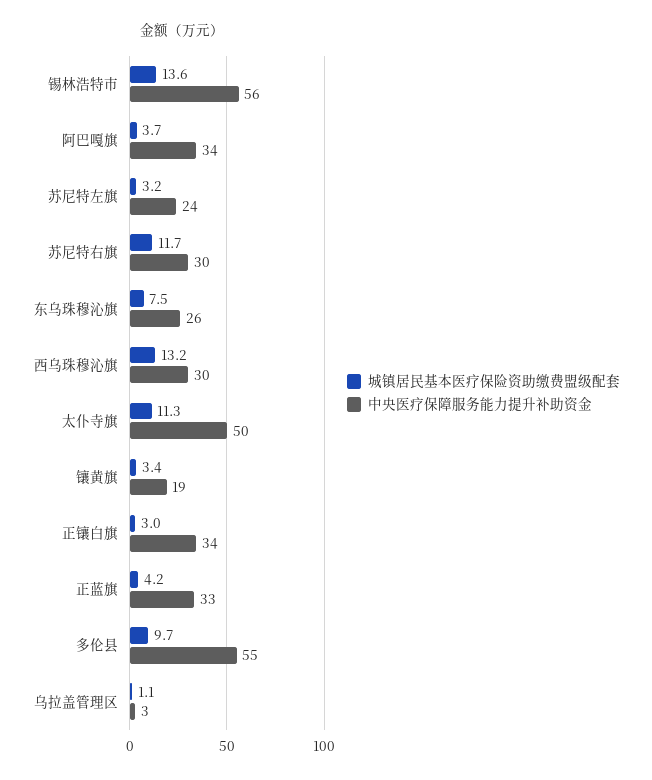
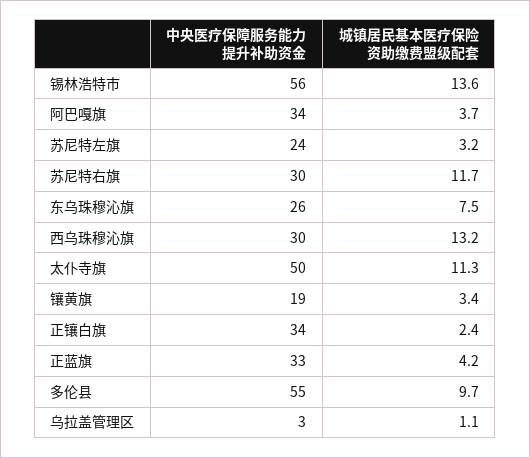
  {
    "城镇居民基本医疗保险资助缴费盟级配套": {
      "锡林浩特市": 13.6,
      "阿巴嘎旗": 3.7,
      "苏尼特左旗": 3.2,
      "苏尼特右旗": 11.7,
      "东乌珠穆沁旗": 7.5,
      "西乌珠穆沁旗": 13.2,
      "太仆寺旗": 11.3,
      "镶黄旗": 3.4,
-     "正镶白旗": 3,
+     "正镶白旗": 2.4,
      "正蓝旗": 4.2,
      "多伦县": 9.7,
      "乌拉盖管理区": 1.1
    },
    "中央医疗保障服务能力提升补助资金": {
      "锡林浩特市": 56,
      "阿巴嘎旗": 34,
      "苏尼特左旗": 24,
      "苏尼特右旗": 30,
      "东乌珠穆沁旗": 26,
      "西乌珠穆沁旗": 30,
      "太仆寺旗": 50,
      "镶黄旗": 19,
      "正镶白旗": 34,
      "正蓝旗": 33,
      "多伦县": 55,
      "乌拉盖管理区": 3
    }
  }

